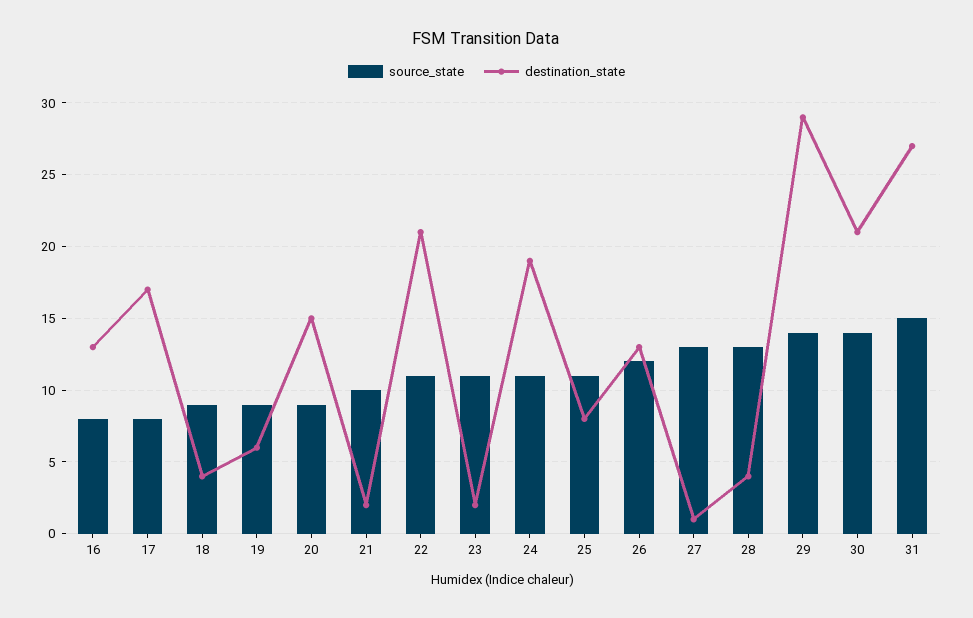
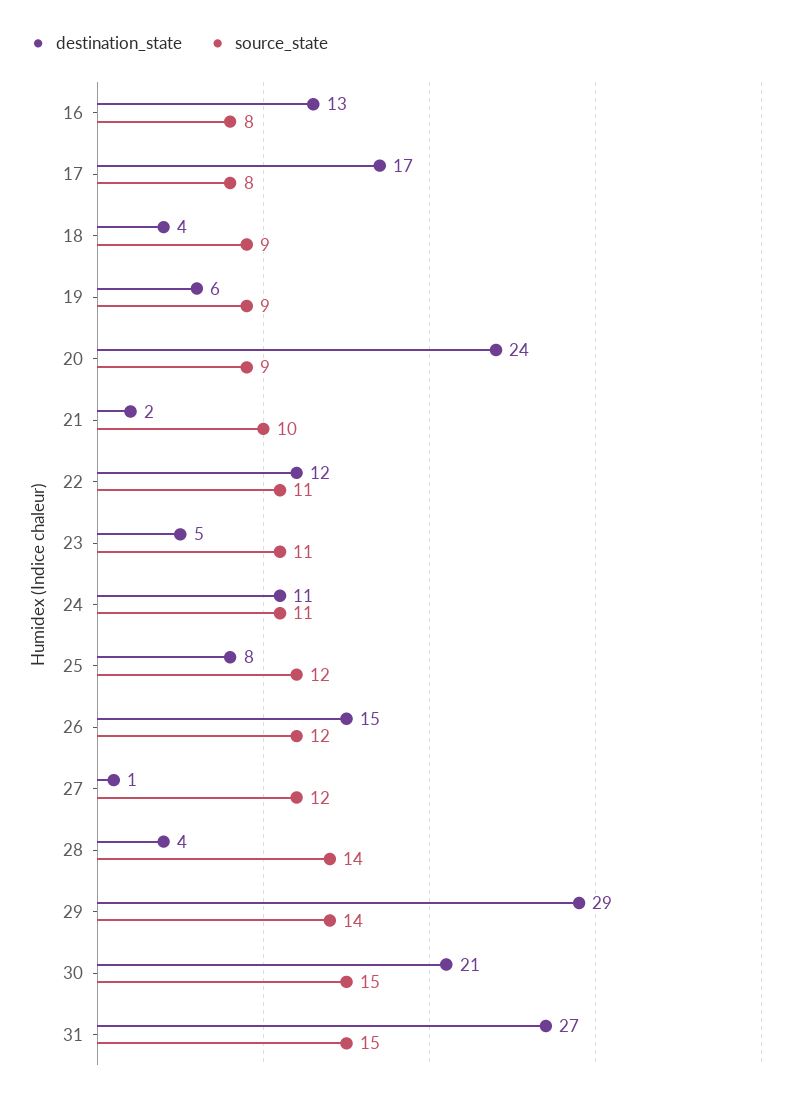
  {
    "source_state": {
      "16": 8,
      "17": 8,
      "18": 9,
      "19": 9,
      "20": 9,
      "21": 10,
      "22": 11,
      "23": 11,
      "24": 11,
-     "25": 11,
+     "25": 12,
      "26": 12,
-     "27": 13,
+     "27": 12,
-     "28": 13,
+     "28": 14,
      "29": 14,
-     "30": 14,
+     "30": 15,
      "31": 15
    },
    "destination_state": {
      "16": 13,
      "17": 17,
      "18": 4,
      "19": 6,
-     "20": 15,
+     "20": 24,
      "21": 2,
-     "22": 21,
+     "22": 12,
-     "23": 2,
+     "23": 5,
-     "24": 19,
+     "24": 11,
      "25": 8,
-     "26": 13,
+     "26": 15,
      "27": 1,
      "28": 4,
      "29": 29,
      "30": 21,
      "31": 27
    }
  }

